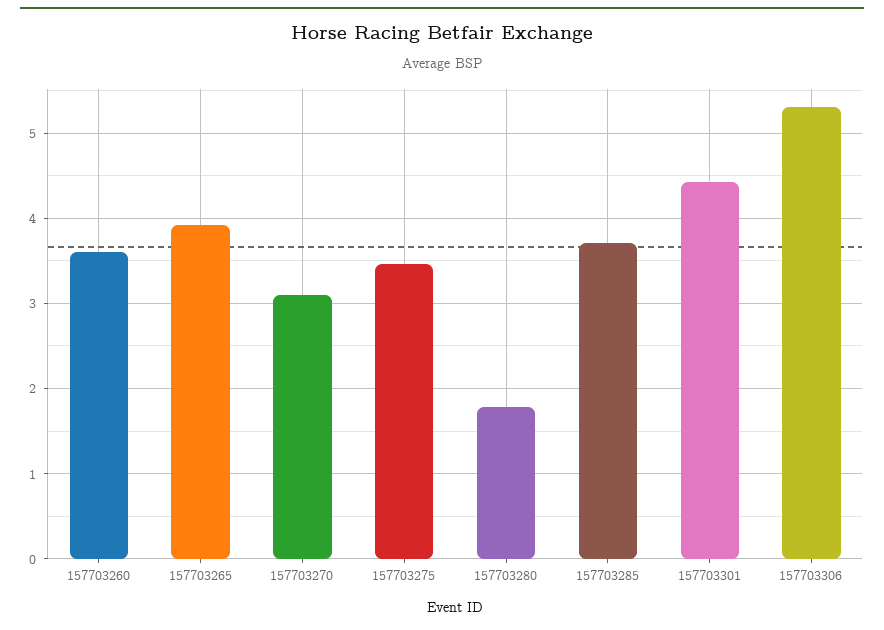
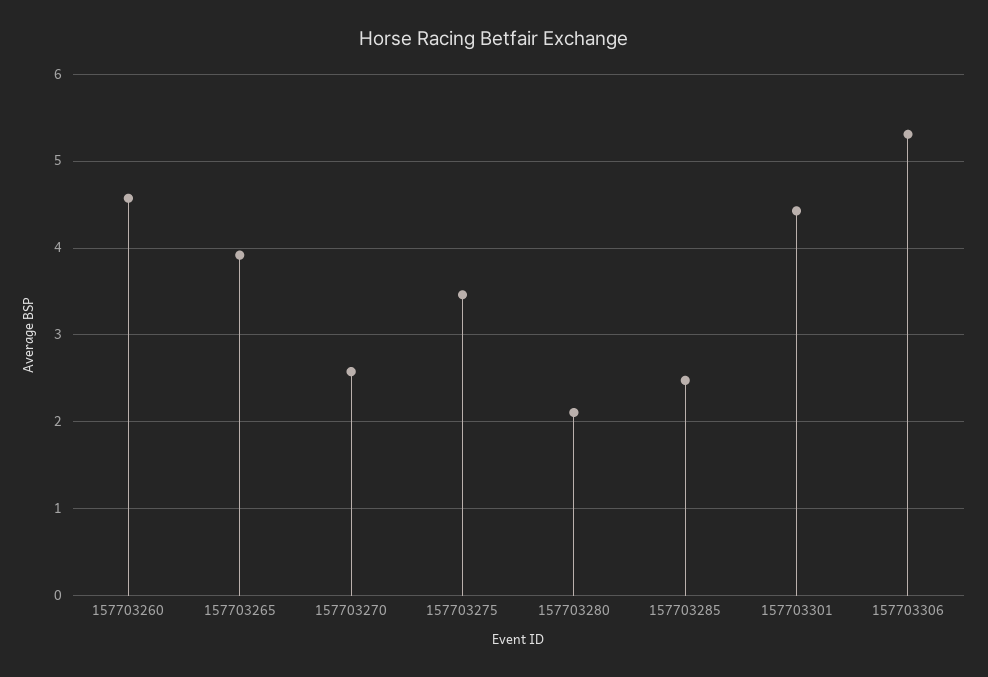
  {
-   "157703260": 3.6,
+   "157703260": 4.6,
    "157703265": 3.9,
-   "157703270": 3.1,
+   "157703270": 2.6,
    "157703275": 3.5,
-   "157703280": 1.8,
+   "157703280": 2.1,
-   "157703285": 3.7,
+   "157703285": 2.5,
    "157703301": 4.4,
    "157703306": 5.3
  }

